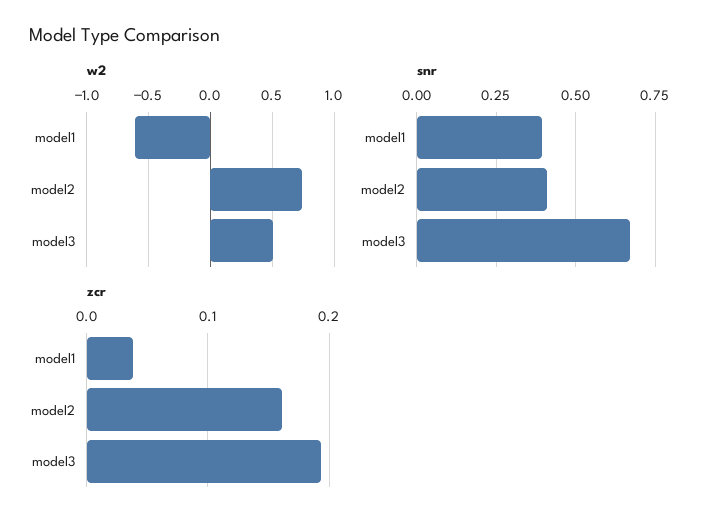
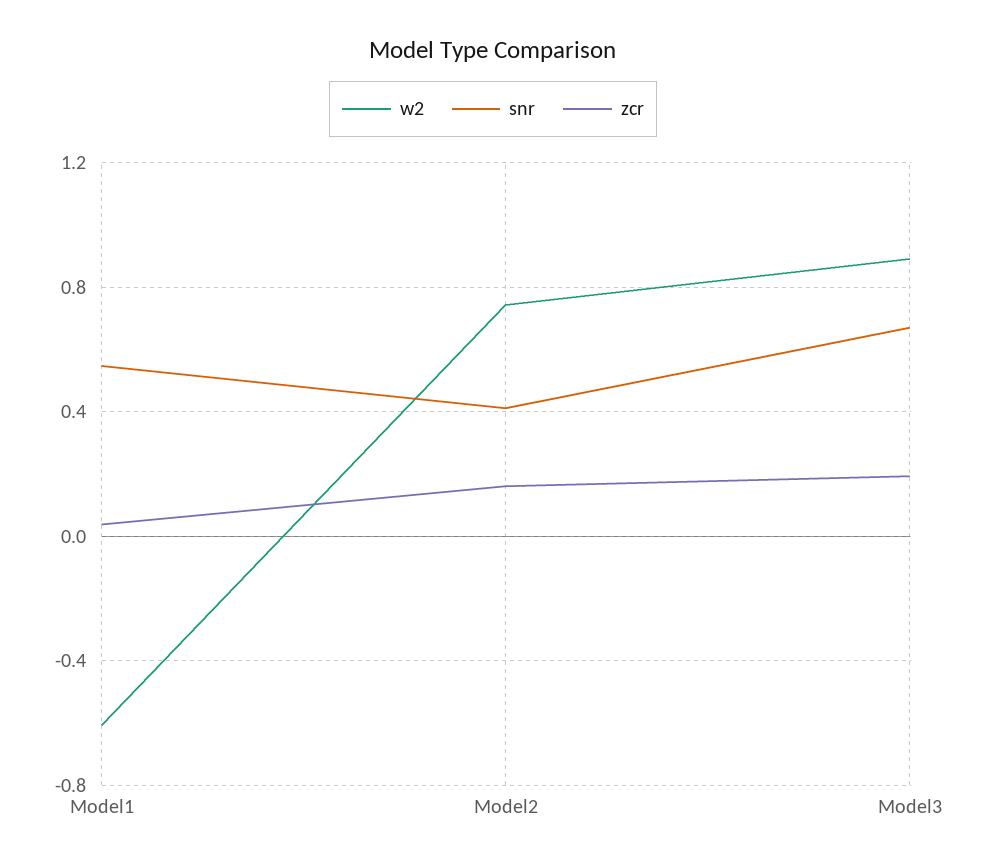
  {
    "w2": {
      "model1": -0.6,
      "model2": 0.75,
-     "model3": 0.5
+     "model3": 0.9
    },
    "snr": {
-     "model1": 0.4,
+     "model1": 0.55,
      "model2": 0.4,
      "model3": 0.675
    },
    "zcr": {
      "model1": 0.04,
      "model2": 0.16,
      "model3": 0.19
    }
  }

